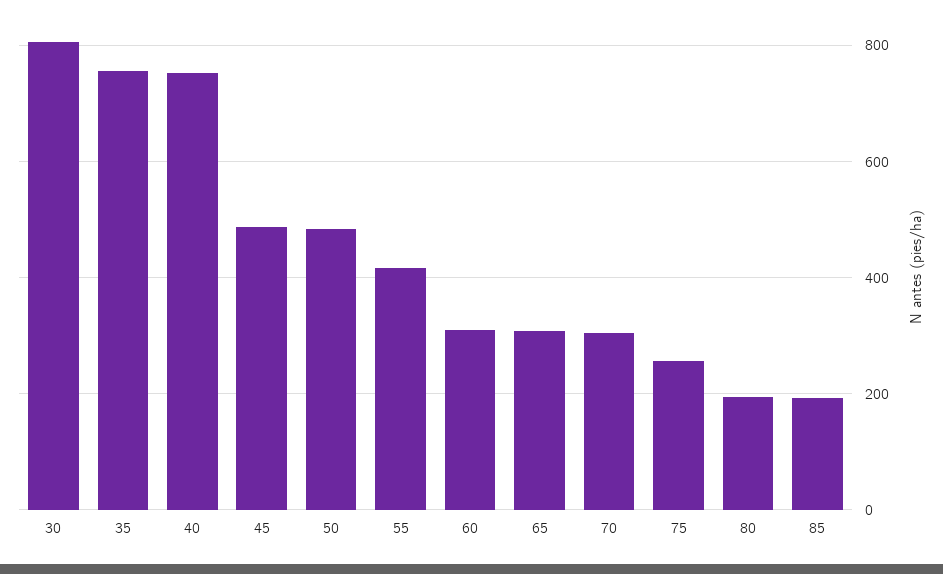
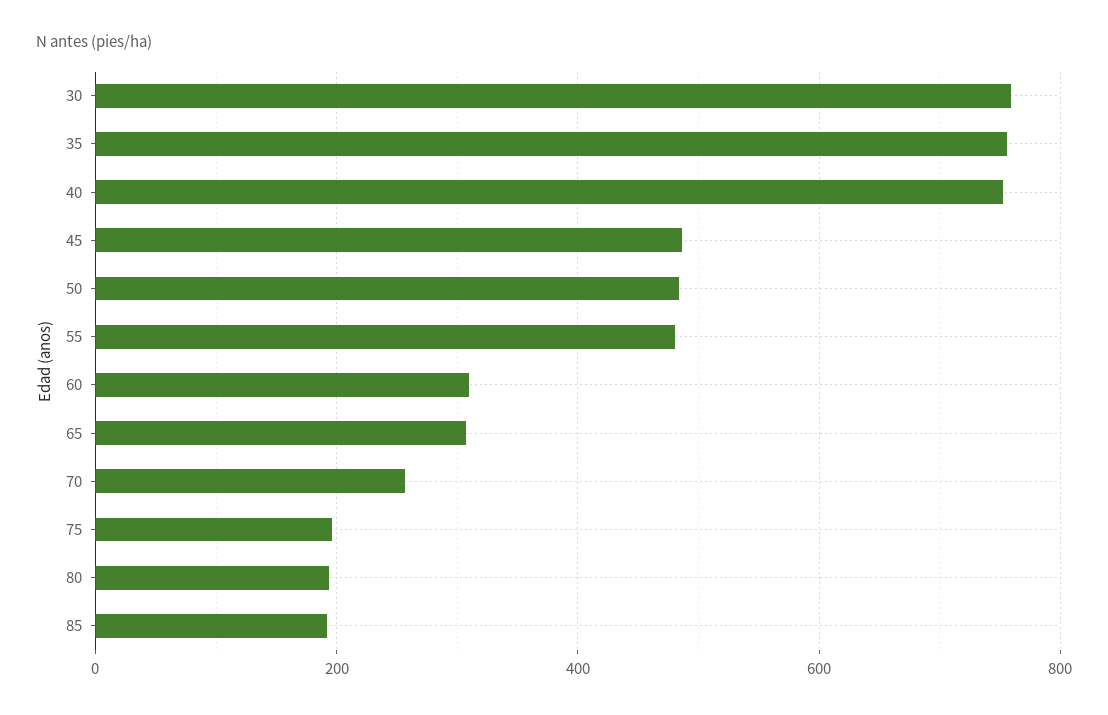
  {
-   "30": 800,
+   "30": 760,
    "35": 760,
    "40": 760,
    "45": 480,
    "50": 480,
-   "55": 420,
+   "55": 480,
    "60": 320,
    "65": 300,
-   "70": 300,
+   "70": 260,
-   "75": 260,
+   "75": 200,
    "80": 200,
    "85": 200
  }

